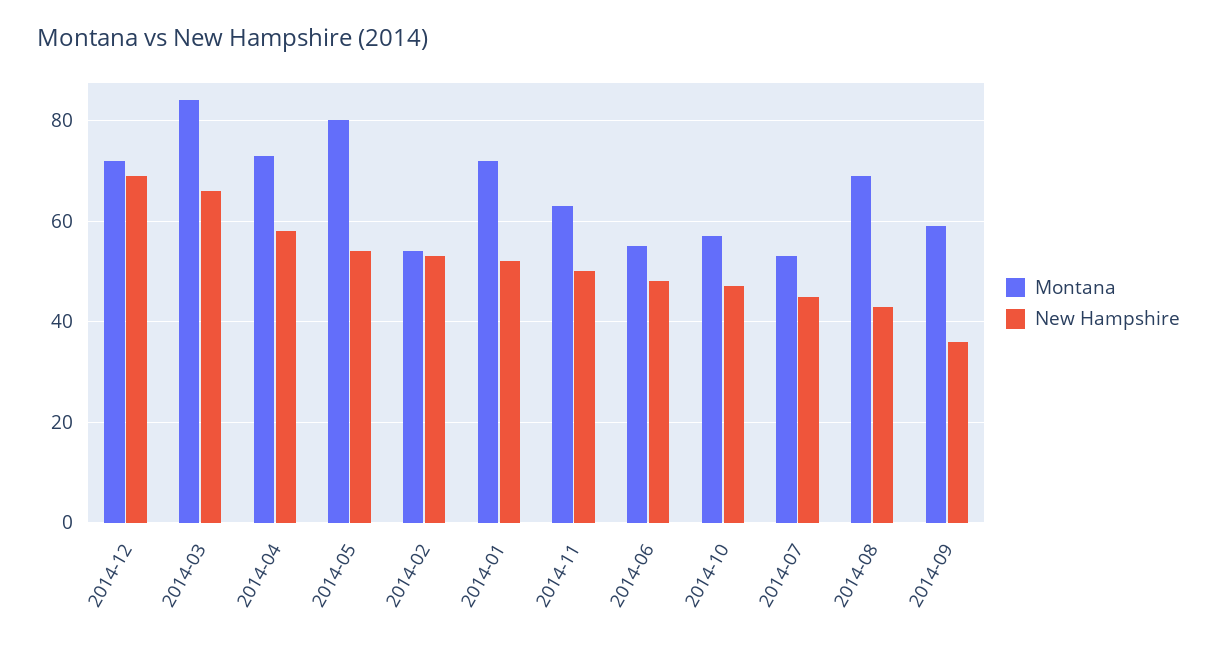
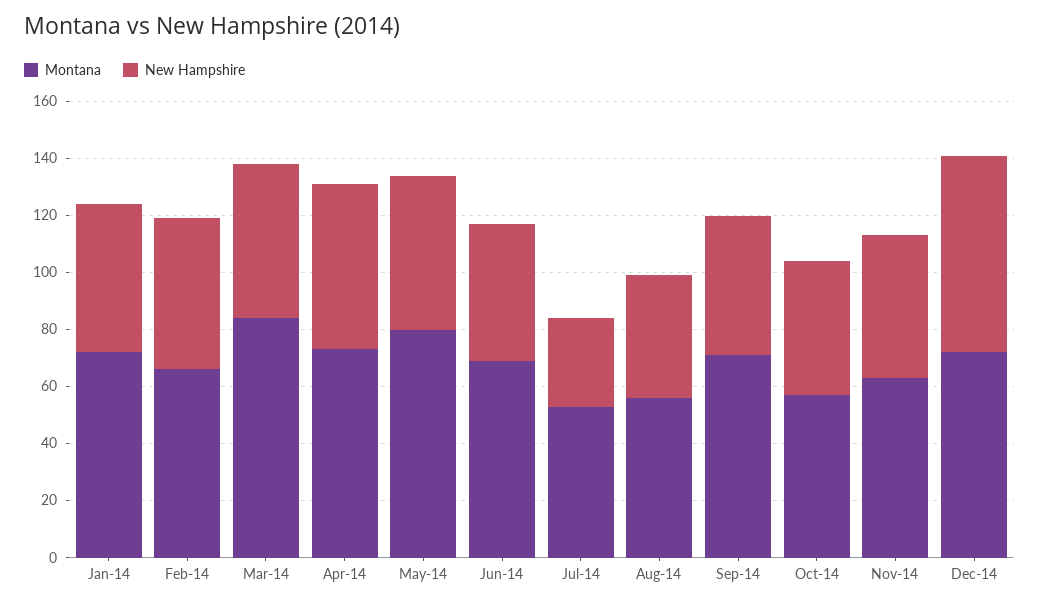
  {
    "Montana": {
      "2014-12": 70,
      "2014-03": 85,
      "2014-04": 75,
      "2014-05": 80,
-     "2014-02": 55,
+     "2014-02": 65,
      "2014-01": 70,
      "2014-11": 65,
-     "2014-06": 55,
+     "2014-06": 70,
      "2014-10": 55,
      "2014-07": 55,
-     "2014-08": 70,
+     "2014-08": 55,
-     "2014-09": 60
+     "2014-09": 70
    },
    "New Hampshire": {
      "2014-12": 70,
-     "2014-03": 65,
+     "2014-03": 55,
      "2014-04": 60,
      "2014-05": 55,
      "2014-02": 55,
      "2014-01": 50,
      "2014-11": 50,
      "2014-06": 50,
      "2014-10": 45,
-     "2014-07": 45,
+     "2014-07": 30,
      "2014-08": 45,
-     "2014-09": 35
+     "2014-09": 50
    }
  }

